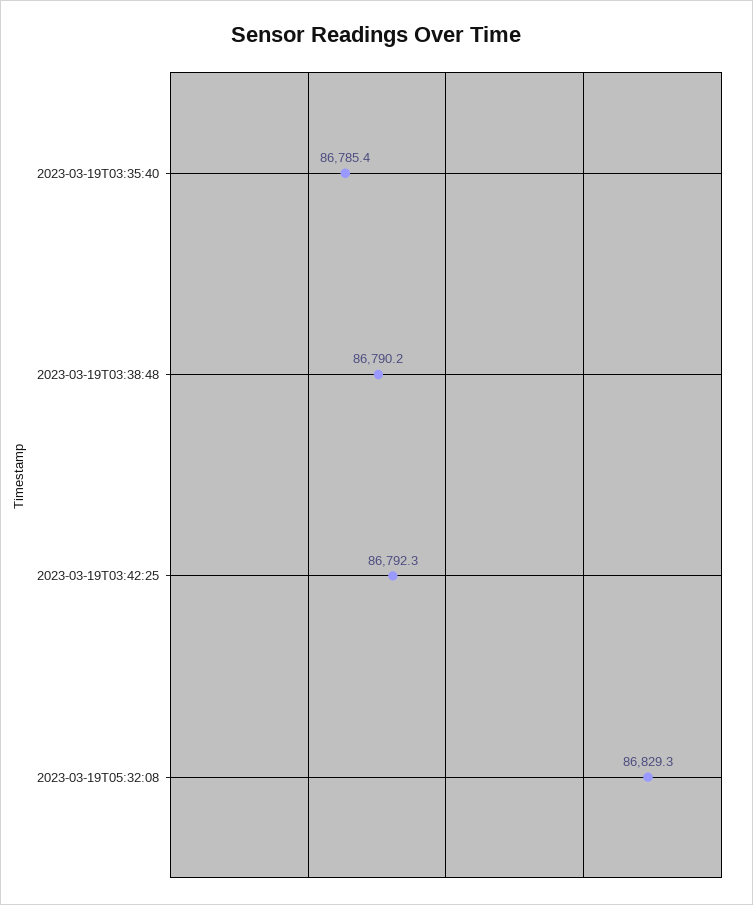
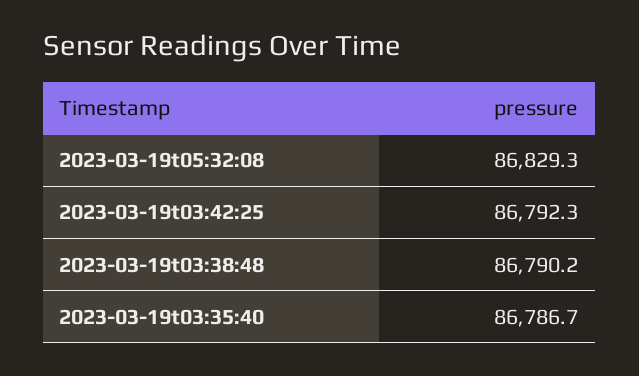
  {
-   "2023-03-19T03:35:40": 86785.4,
+   "2023-03-19T03:35:40": 86786.7,
    "2023-03-19T03:38:48": 86790.2,
    "2023-03-19T03:42:25": 86792.3,
    "2023-03-19T05:32:08": 86829.3
  }

